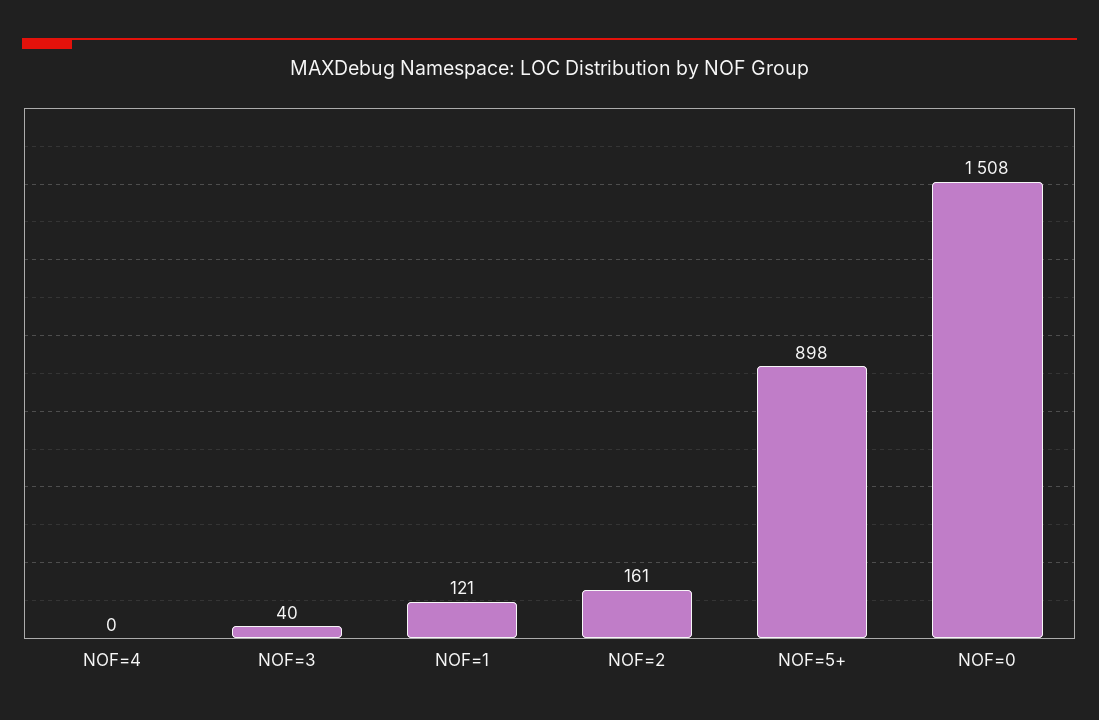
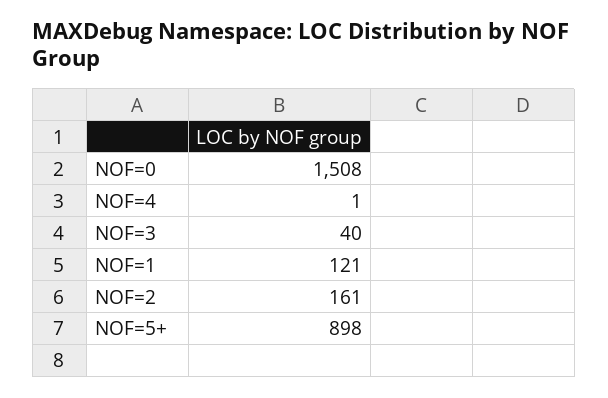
  {
-   "NOF=4": 0,
+   "NOF=4": 1,
    "NOF=3": 40,
    "NOF=1": 121,
    "NOF=2": 161,
    "NOF=5+": 898,
    "NOF=0": 1508
  }

